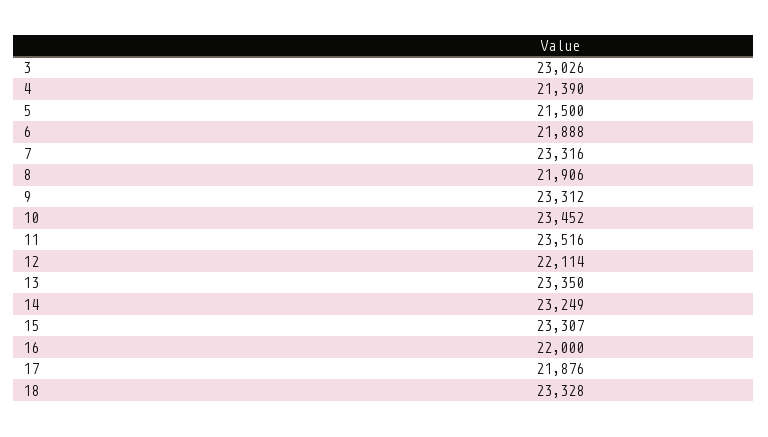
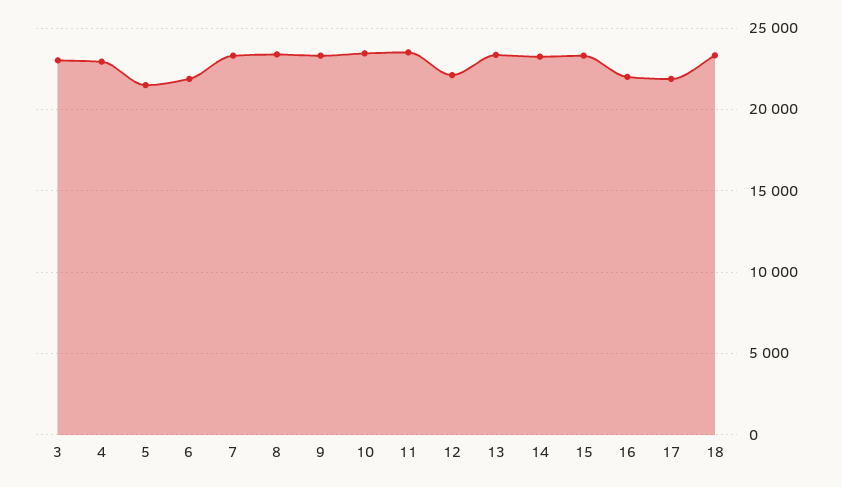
  {
    "3": 23026,
-   "4": 21390,
+   "4": 23000,
    "5": 21500,
    "6": 21888,
    "7": 23316,
-   "8": 21906,
+   "8": 23500,
    "9": 23312,
    "10": 23452,
    "11": 23516,
    "12": 22114,
    "13": 23350,
    "14": 23249,
    "15": 23307,
    "16": 22000,
    "17": 21876,
    "18": 23328
  }

